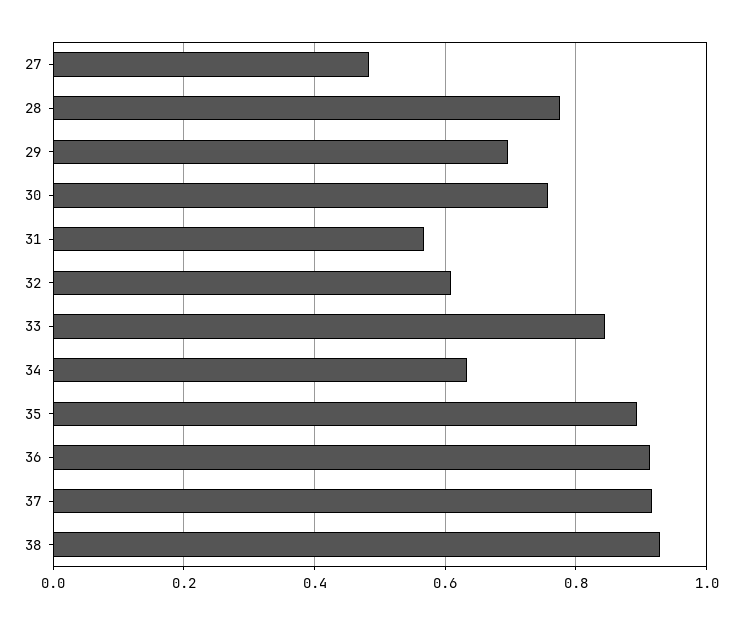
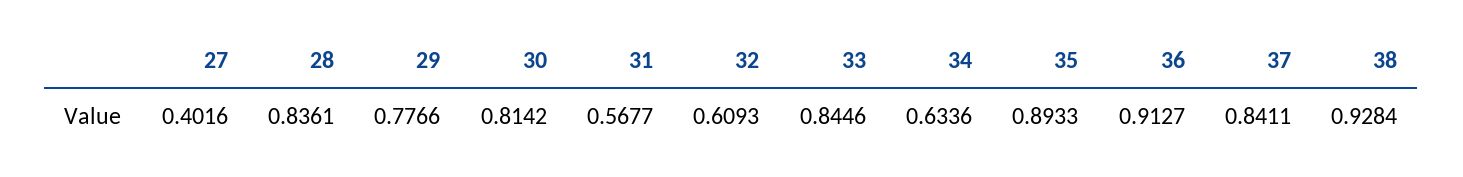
  {
-   "27": 0.48,
+   "27": 0.4016,
-   "28": 0.78,
+   "28": 0.8361,
-   "29": 0.7,
+   "29": 0.7766,
-   "30": 0.76,
+   "30": 0.8142,
    "31": 0.5677,
    "32": 0.6093,
    "33": 0.8446,
    "34": 0.6336,
    "35": 0.8933,
    "36": 0.9127,
-   "37": 0.92,
+   "37": 0.8411,
    "38": 0.9284
  }

